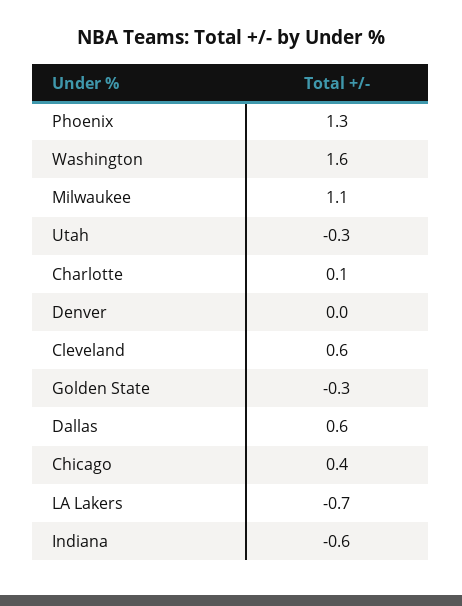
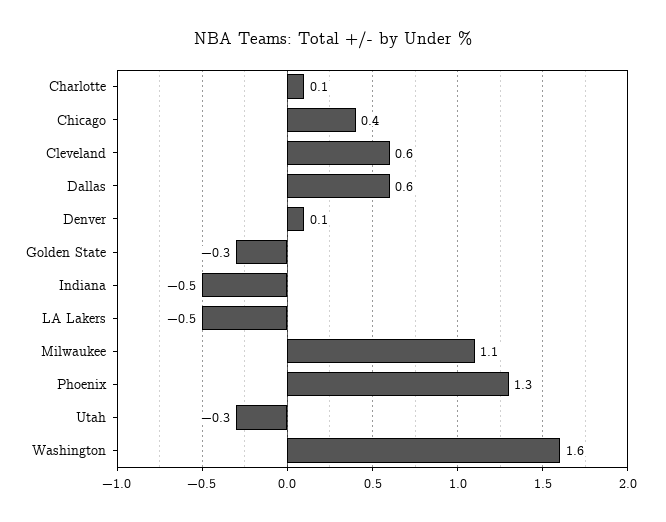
  {
    "Phoenix": 1.3,
    "Washington": 1.6,
    "Milwaukee": 1.1,
    "Utah": -0.3,
    "Charlotte": 0.1,
-   "Denver": 0,
+   "Denver": 0.1,
    "Cleveland": 0.6,
    "Golden State": -0.3,
    "Dallas": 0.6,
    "Chicago": 0.4,
-   "LA Lakers": -0.7,
+   "LA Lakers": -0.5,
-   "Indiana": -0.6
+   "Indiana": -0.5
  }

